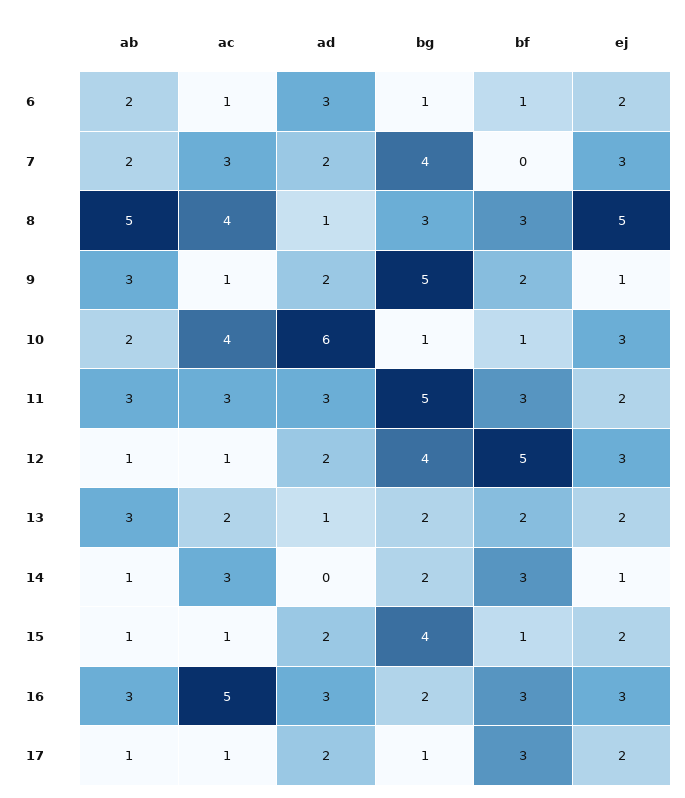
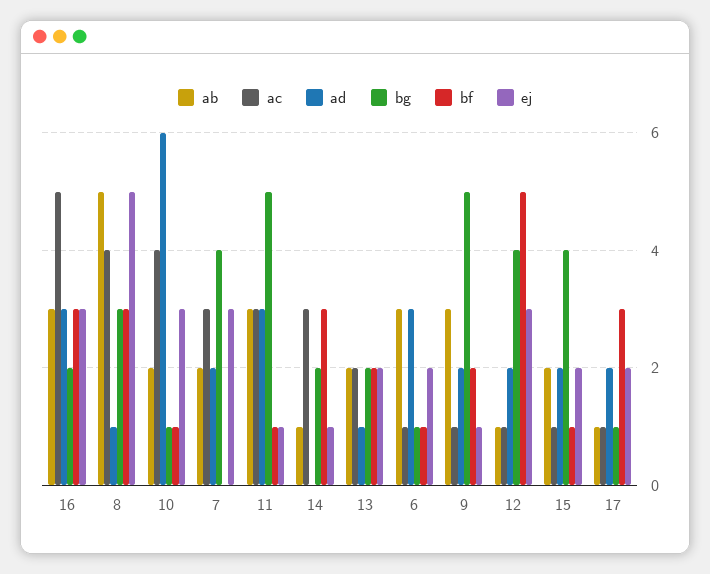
  {
    "ab": {
-     "6": 2,
+     "6": 3,
      "7": 2,
      "8": 5,
      "9": 3,
      "10": 2,
      "11": 3,
      "12": 1,
-     "13": 3,
+     "13": 2,
      "14": 1,
-     "15": 1,
+     "15": 2,
      "16": 3,
      "17": 1
    },
    "ac": {
      "6": 1,
      "7": 3,
      "8": 4,
      "9": 1,
      "10": 4,
      "11": 3,
      "12": 1,
      "13": 2,
      "14": 3,
      "15": 1,
      "16": 5,
      "17": 1
    },
    "ad": {
      "6": 3,
      "7": 2,
      "8": 1,
      "9": 2,
      "10": 6,
      "11": 3,
      "12": 2,
      "13": 1,
      "14": 0,
      "15": 2,
      "16": 3,
      "17": 2
    },
    "bg": {
      "6": 1,
      "7": 4,
      "8": 3,
      "9": 5,
      "10": 1,
      "11": 5,
      "12": 4,
      "13": 2,
      "14": 2,
      "15": 4,
      "16": 2,
      "17": 1
    },
    "bf": {
      "6": 1,
      "7": 0,
      "8": 3,
      "9": 2,
      "10": 1,
-     "11": 3,
+     "11": 1,
      "12": 5,
      "13": 2,
      "14": 3,
      "15": 1,
      "16": 3,
      "17": 3
    },
    "ej": {
      "6": 2,
      "7": 3,
      "8": 5,
      "9": 1,
      "10": 3,
-     "11": 2,
+     "11": 1,
      "12": 3,
      "13": 2,
      "14": 1,
      "15": 2,
      "16": 3,
      "17": 2
    }
  }

